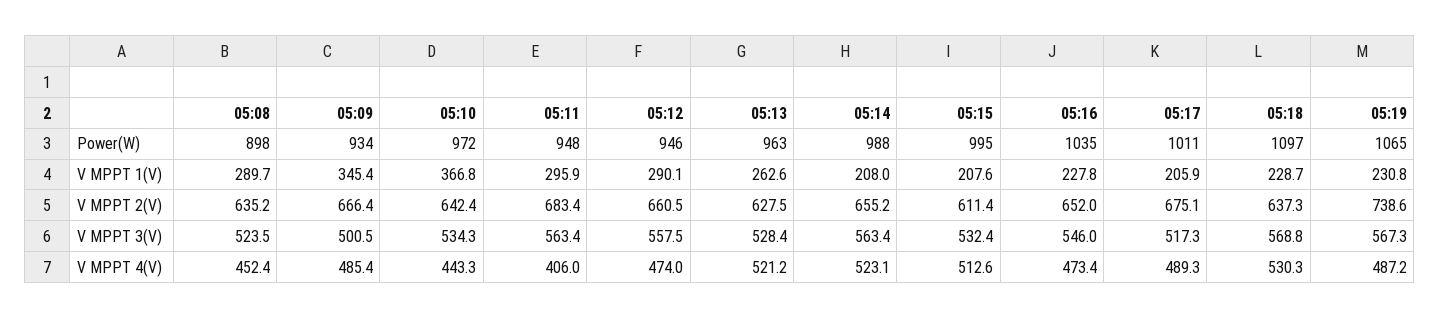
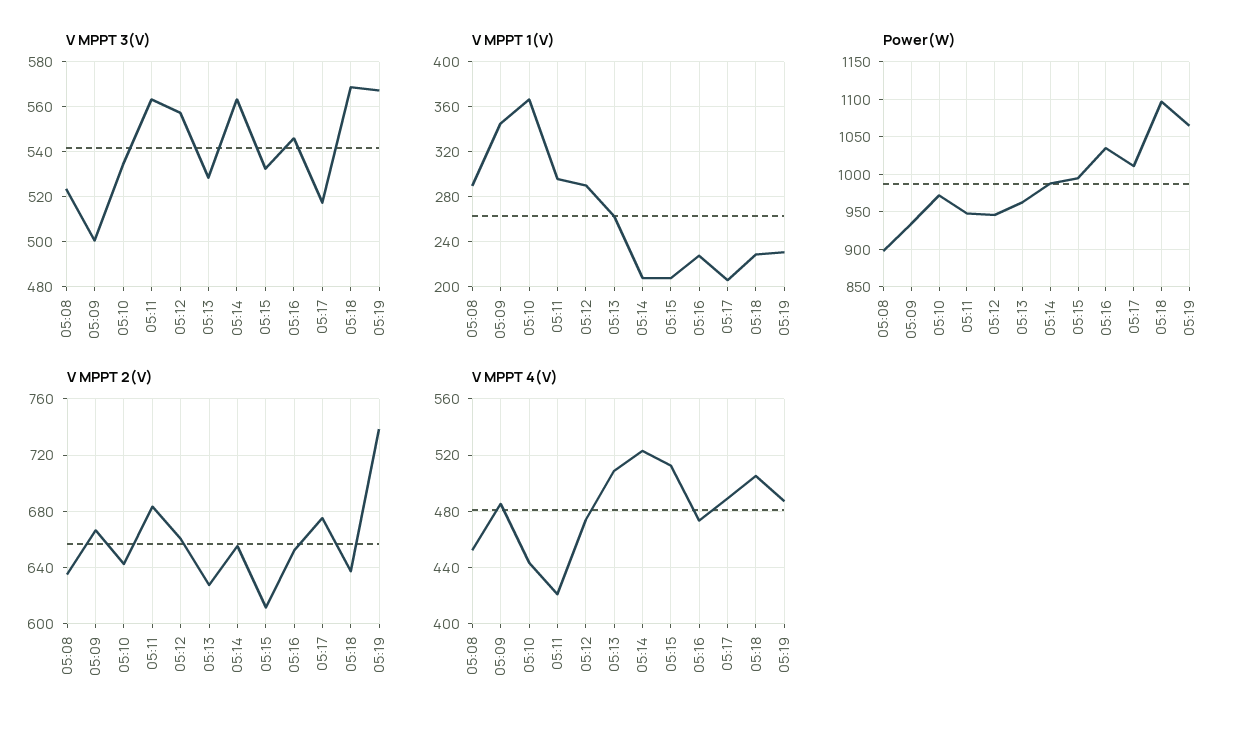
  {
    "Power(W)": {
      "05:08": 898,
      "05:09": 934,
      "05:10": 972,
      "05:11": 948,
      "05:12": 946,
      "05:13": 963,
      "05:14": 988,
      "05:15": 995,
      "05:16": 1035,
      "05:17": 1011,
      "05:18": 1097,
      "05:19": 1065
    },
    "V MPPT 1(V)": {
      "05:08": 289.7,
      "05:09": 345.4,
      "05:10": 366.8,
      "05:11": 295.9,
      "05:12": 290.1,
      "05:13": 262.6,
      "05:14": 208,
      "05:15": 207.6,
      "05:16": 227.8,
      "05:17": 205.9,
      "05:18": 228.7,
      "05:19": 230.8
    },
    "V MPPT 2(V)": {
      "05:08": 635.2,
      "05:09": 666.4,
      "05:10": 642.4,
      "05:11": 683.4,
      "05:12": 660.5,
      "05:13": 627.5,
      "05:14": 655.2,
      "05:15": 611.4,
      "05:16": 652,
      "05:17": 675.1,
      "05:18": 637.3,
      "05:19": 738.6
    },
    "V MPPT 3(V)": {
      "05:08": 523.5,
      "05:09": 500.5,
      "05:10": 534.3,
      "05:11": 563.4,
      "05:12": 557.5,
      "05:13": 528.4,
      "05:14": 563.4,
      "05:15": 532.4,
      "05:16": 546,
      "05:17": 517.3,
      "05:18": 568.8,
      "05:19": 567.3
    },
    "V MPPT 4(V)": {
      "05:08": 452.4,
      "05:09": 485.4,
      "05:10": 443.3,
-     "05:11": 406,
+     "05:11": 420,
      "05:12": 474,
-     "05:13": 521.2,
+     "05:13": 510,
      "05:14": 523.1,
      "05:15": 512.6,
      "05:16": 473.4,
      "05:17": 489.3,
-     "05:18": 530.3,
+     "05:18": 505,
      "05:19": 487.2
    }
  }

